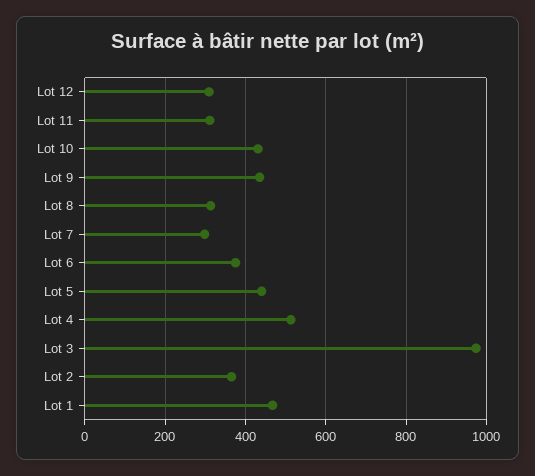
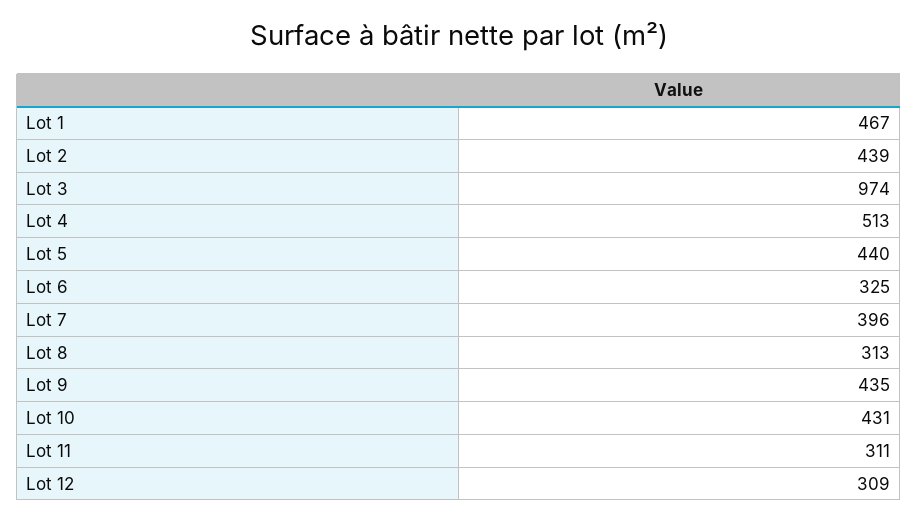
  {
    "Lot 12": 309,
    "Lot 11": 311,
    "Lot 10": 431,
    "Lot 9": 435,
    "Lot 8": 313,
-   "Lot 7": 300,
+   "Lot 7": 396,
-   "Lot 6": 380,
+   "Lot 6": 325,
    "Lot 5": 440,
    "Lot 4": 513,
    "Lot 3": 974,
-   "Lot 2": 360,
+   "Lot 2": 439,
    "Lot 1": 467
  }

